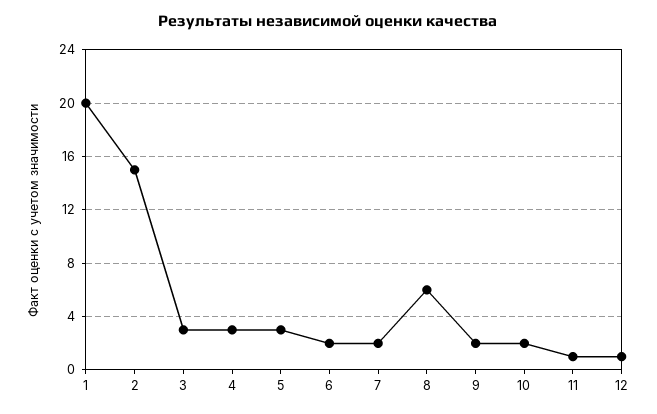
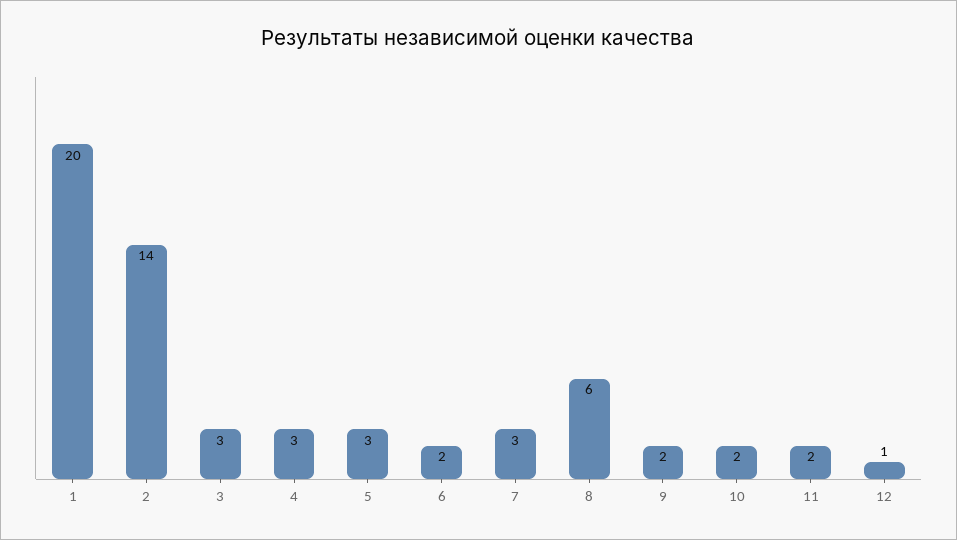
  {
    "1": 20,
-   "2": 15,
+   "2": 14,
    "3": 3,
    "4": 3,
    "5": 3,
    "6": 2,
-   "7": 2,
+   "7": 3,
    "8": 6,
    "9": 2,
    "10": 2,
-   "11": 1,
+   "11": 2,
    "12": 1
  }

